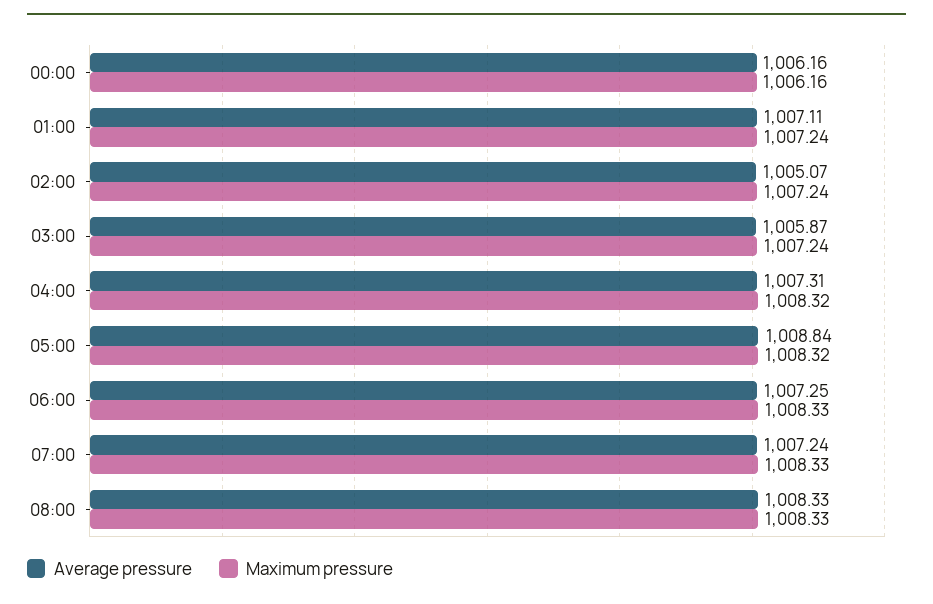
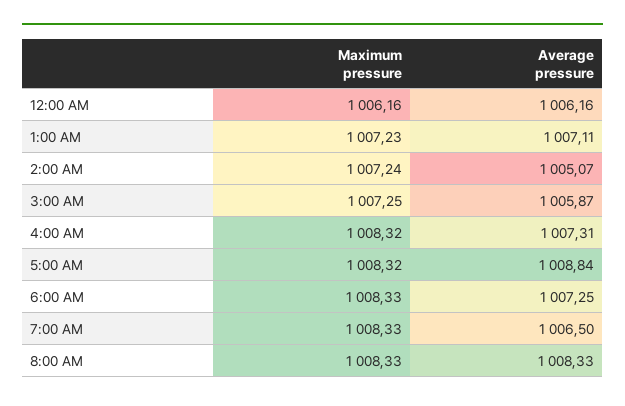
  {
    "Average pressure": {
      "00:00": 1006.16,
      "01:00": 1007.11,
      "02:00": 1005.07,
      "03:00": 1005.87,
      "04:00": 1007.31,
      "05:00": 1008.84,
      "06:00": 1007.25,
-     "07:00": 1007.24,
+     "07:00": 1006.5,
      "08:00": 1008.33
    },
    "Maximum pressure": {
      "00:00": 1006.16,
-     "01:00": 1007.24,
+     "01:00": 1007.23,
      "02:00": 1007.24,
-     "03:00": 1007.24,
+     "03:00": 1007.25,
      "04:00": 1008.32,
      "05:00": 1008.32,
      "06:00": 1008.33,
      "07:00": 1008.33,
      "08:00": 1008.33
    }
  }

